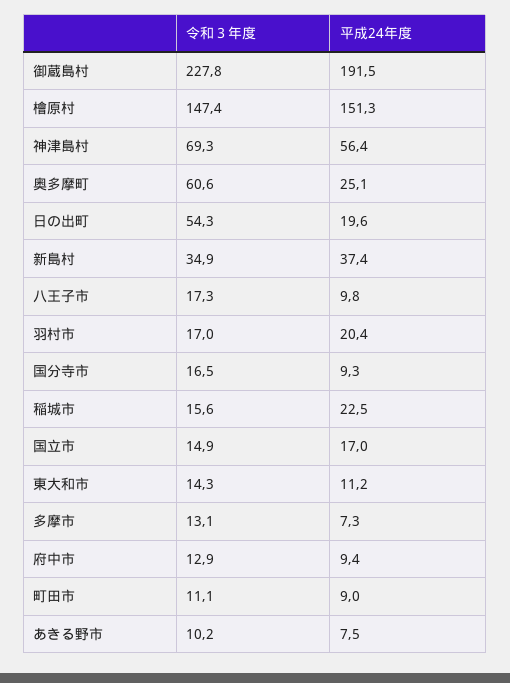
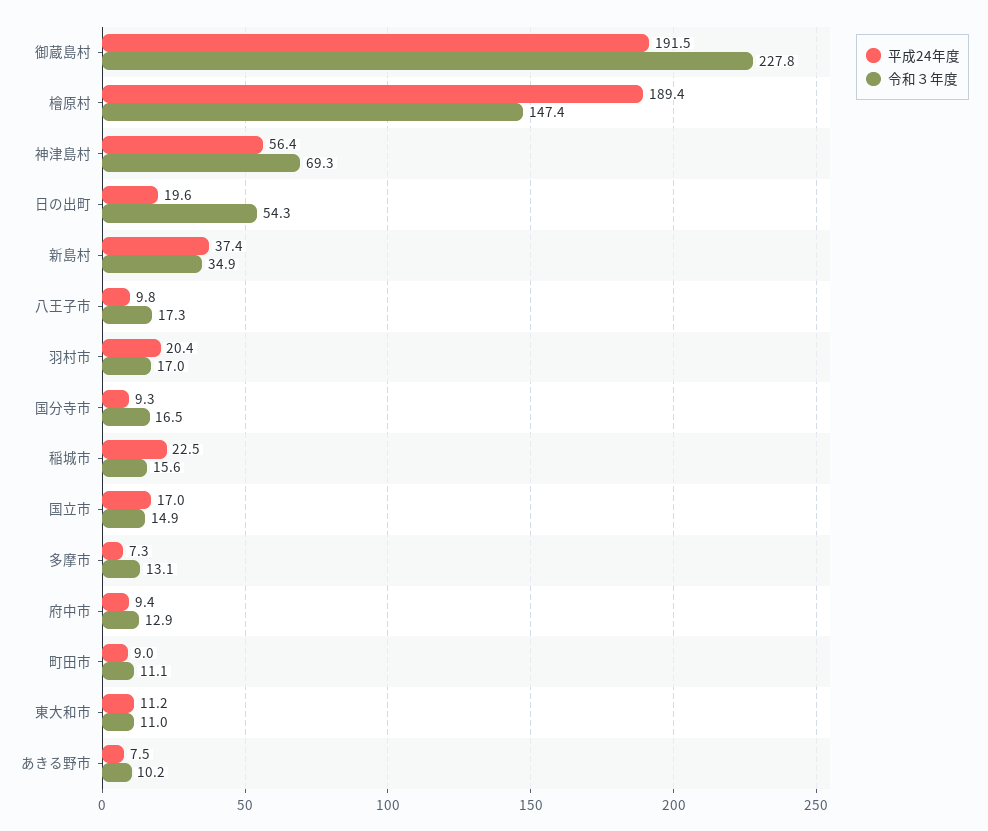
  {
    "令和３年度": {
      "御蔵島村": 227.8,
      "檜原村": 147.4,
      "神津島村": 69.3,
-     "奥多摩町": 60.6,
      "日の出町": 54.3,
      "新島村": 34.9,
      "八王子市": 17.3,
      "羽村市": 17,
      "国分寺市": 16.5,
      "稲城市": 15.6,
      "国立市": 14.9,
-     "東大和市": 14.3,
+     "東大和市": 11,
      "多摩市": 13.1,
      "府中市": 12.9,
      "町田市": 11.1,
      "あきる野市": 10.2
    },
    "平成24年度": {
      "御蔵島村": 191.5,
-     "檜原村": 151.3,
+     "檜原村": 189.4,
      "神津島村": 56.4,
-     "奥多摩町": 25.1,
      "日の出町": 19.6,
      "新島村": 37.4,
      "八王子市": 9.8,
      "羽村市": 20.4,
      "国分寺市": 9.3,
      "稲城市": 22.5,
      "国立市": 17,
      "東大和市": 11.2,
      "多摩市": 7.3,
      "府中市": 9.4,
      "町田市": 9,
      "あきる野市": 7.5
    }
  }

